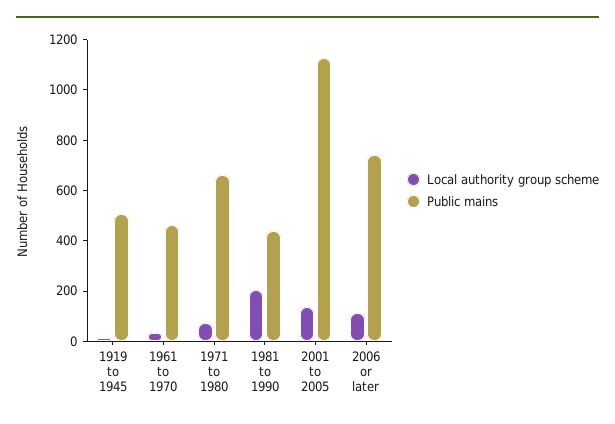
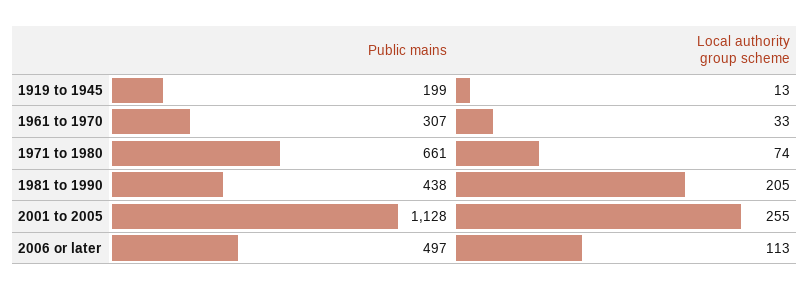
  {
    "Local authority group scheme": {
      "1919 to 1945": 13,
      "1961 to 1970": 33,
      "1971 to 1980": 74,
      "1981 to 1990": 205,
-     "2001 to 2005": 150,
+     "2001 to 2005": 255,
      "2006 or later": 113
    },
    "Public mains": {
-     "1919 to 1945": 500,
+     "1919 to 1945": 199,
-     "1961 to 1970": 450,
+     "1961 to 1970": 307,
      "1971 to 1980": 661,
      "1981 to 1990": 438,
      "2001 to 2005": 1128,
-     "2006 or later": 750
+     "2006 or later": 497
    }
  }

